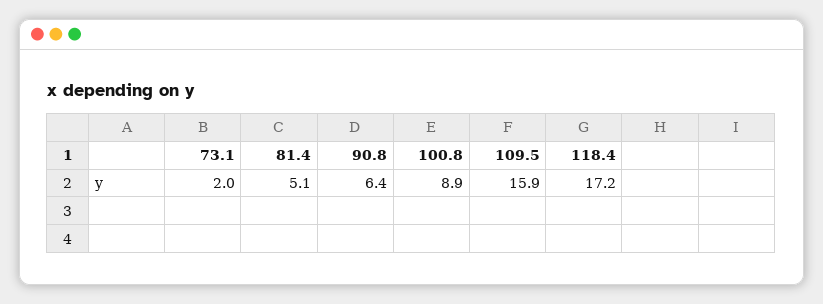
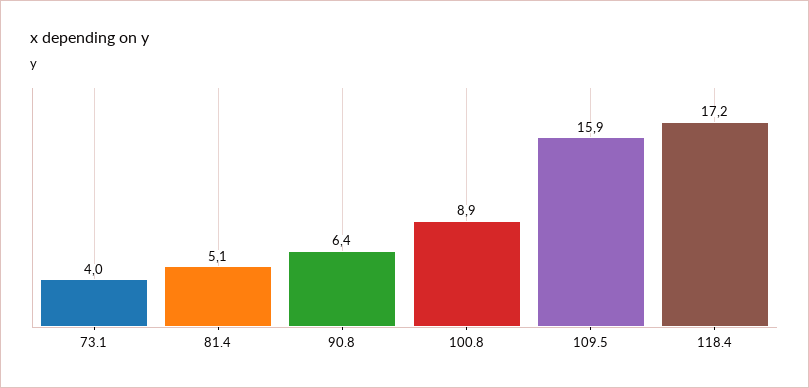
  {
-   "73.1": 2,
+   "73.1": 4,
    "81.4": 5.1,
    "90.8": 6.4,
    "100.8": 8.9,
    "109.5": 15.9,
    "118.4": 17.2
  }

